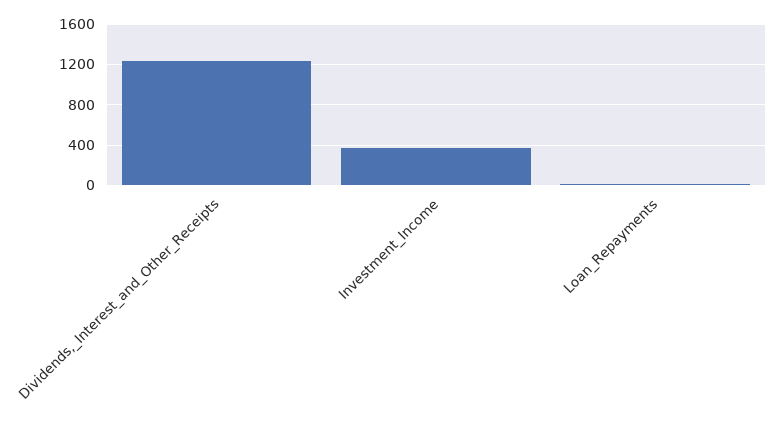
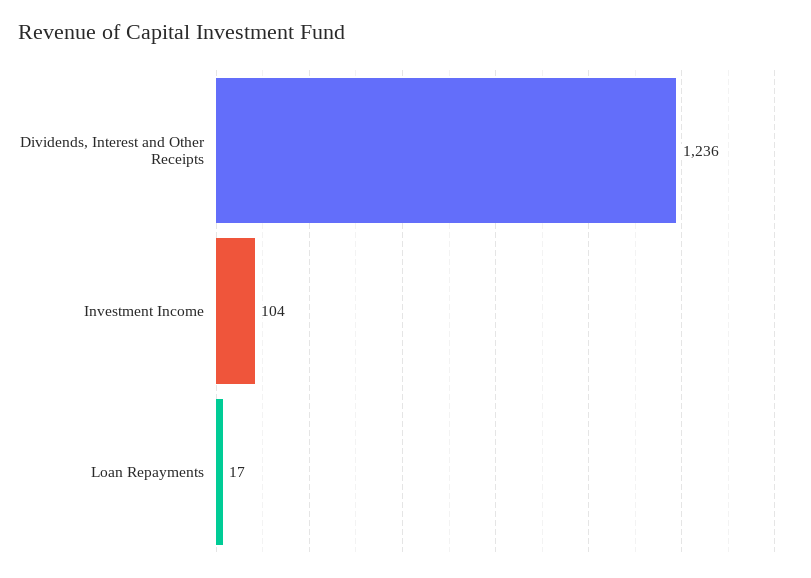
  {
    "Dividends,_Interest_and_Other_Receipts": 1236,
-   "Investment_Income": 400,
+   "Investment_Income": 104,
    "Loan_Repayments": 17
  }

